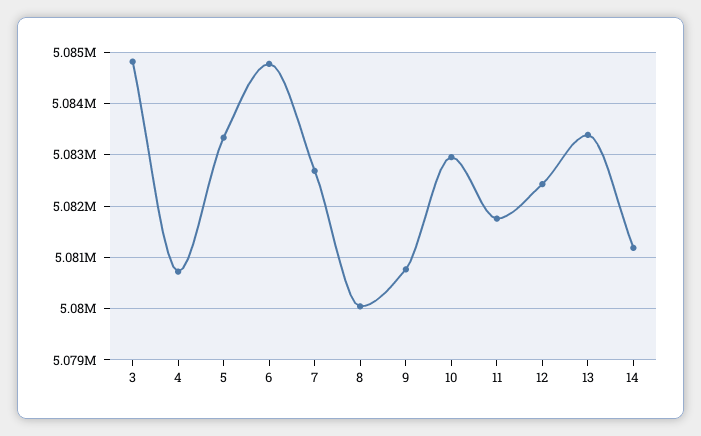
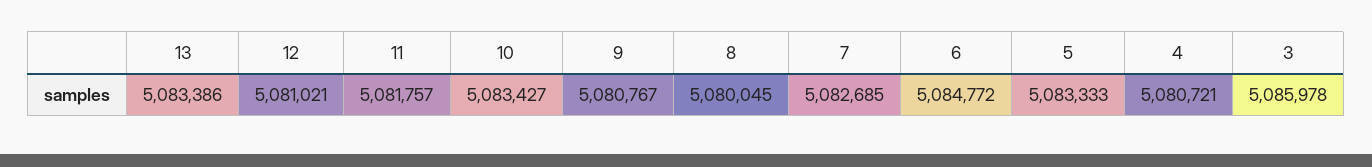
  {
-   "3": 5084800,
+   "3": 5085978,
    "4": 5080721,
    "5": 5083333,
    "6": 5084772,
    "7": 5082685,
    "8": 5080045,
    "9": 5080767,
-   "10": 5083000,
+   "10": 5083427,
    "11": 5081757,
-   "12": 5082400,
+   "12": 5081021,
-   "13": 5083386,
+   "13": 5083386
-   "14": 5081200
  }

